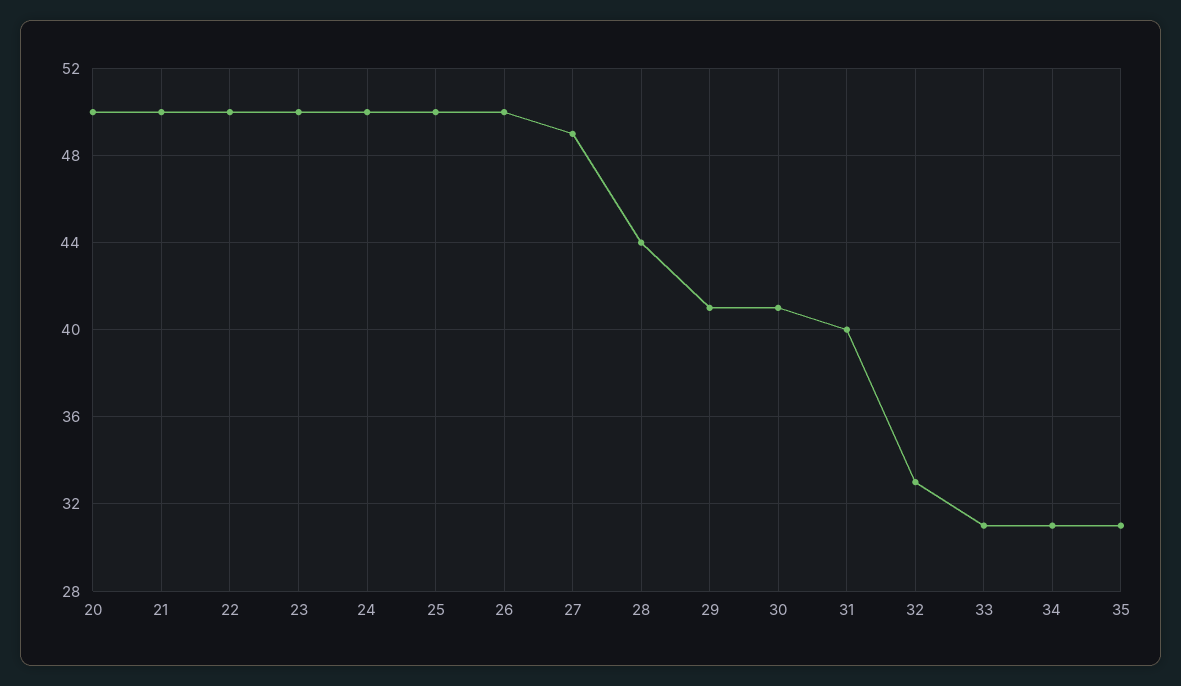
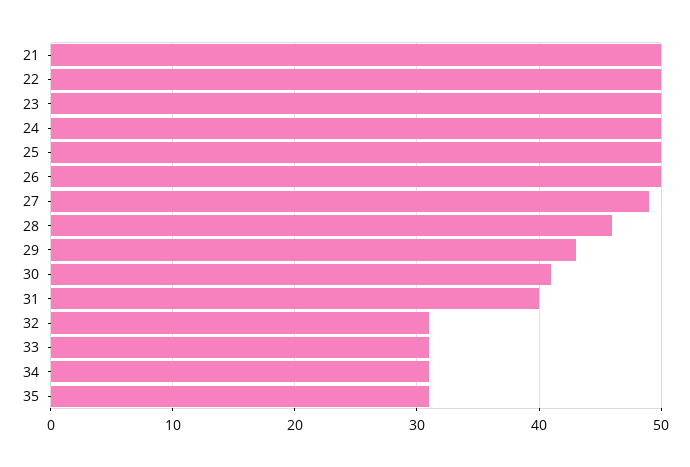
  {
-   "20": 50,
    "21": 50,
    "22": 50,
    "23": 50,
    "24": 50,
    "25": 50,
    "26": 50,
    "27": 49,
-   "28": 44,
+   "28": 46,
-   "29": 41,
+   "29": 43,
    "30": 41,
    "31": 40,
-   "32": 33,
+   "32": 31,
    "33": 31,
    "34": 31,
    "35": 31
  }

